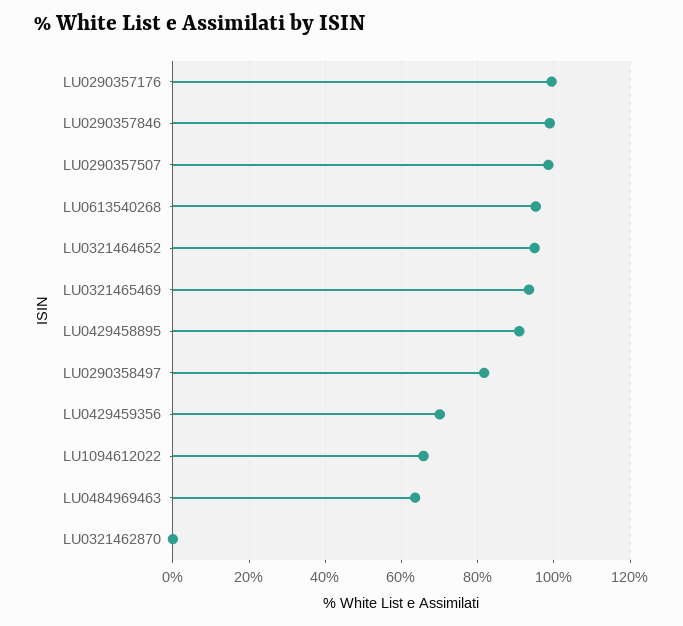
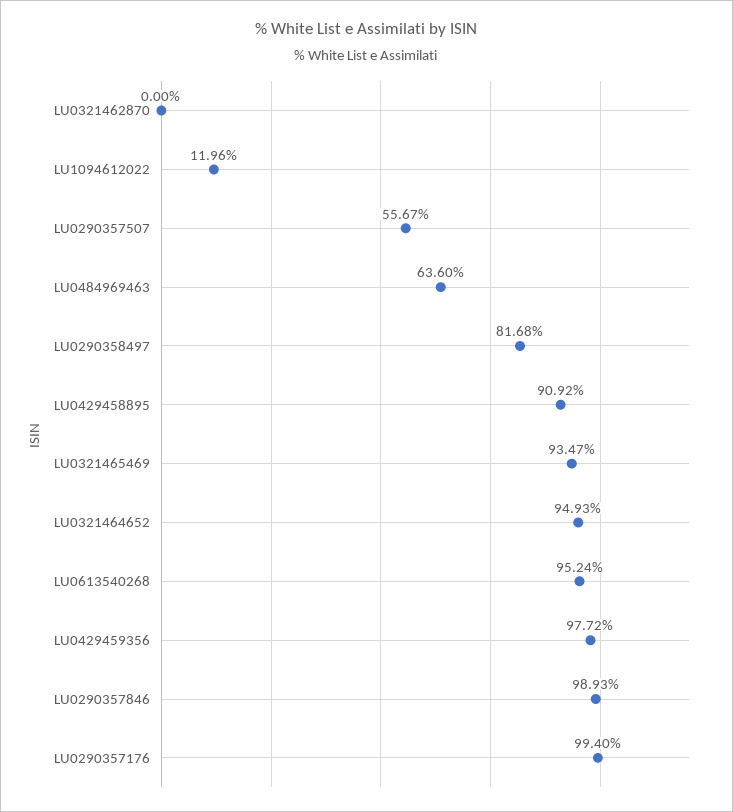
  {
    "LU0290357176": 99.4,
    "LU0290357846": 98.93,
-   "LU0290357507": 98,
+   "LU0290357507": 55.67,
    "LU0613540268": 95.24,
    "LU0321464652": 94.93,
    "LU0321465469": 93.47,
    "LU0429458895": 90.92,
    "LU0290358497": 81.68,
-   "LU0429459356": 70,
+   "LU0429459356": 97.72,
-   "LU1094612022": 66,
+   "LU1094612022": 11.96,
    "LU0484969463": 63.6,
    "LU0321462870": 0
  }

